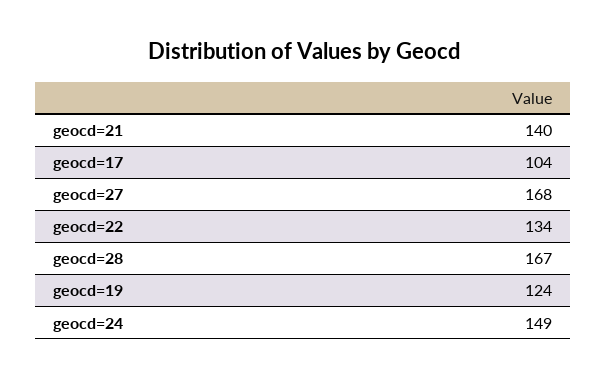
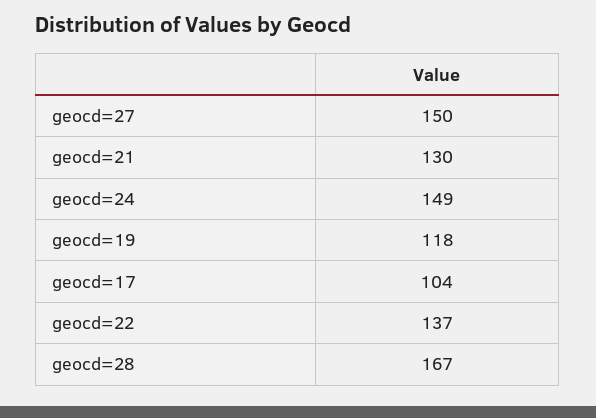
  {
-   "geocd=21": 140,
+   "geocd=21": 130,
    "geocd=17": 104,
-   "geocd=27": 168,
+   "geocd=27": 150,
-   "geocd=22": 134,
+   "geocd=22": 137,
    "geocd=28": 167,
-   "geocd=19": 124,
+   "geocd=19": 118,
    "geocd=24": 149
  }

